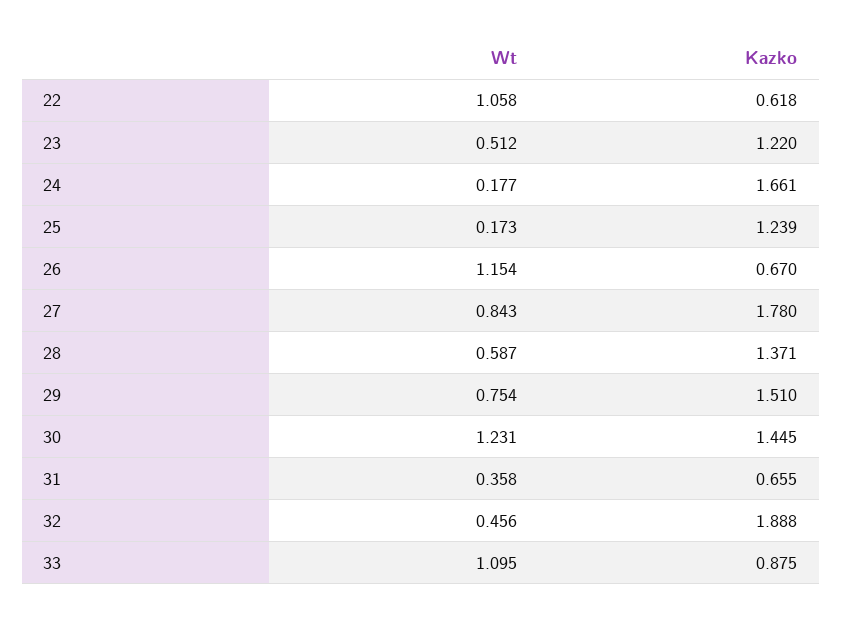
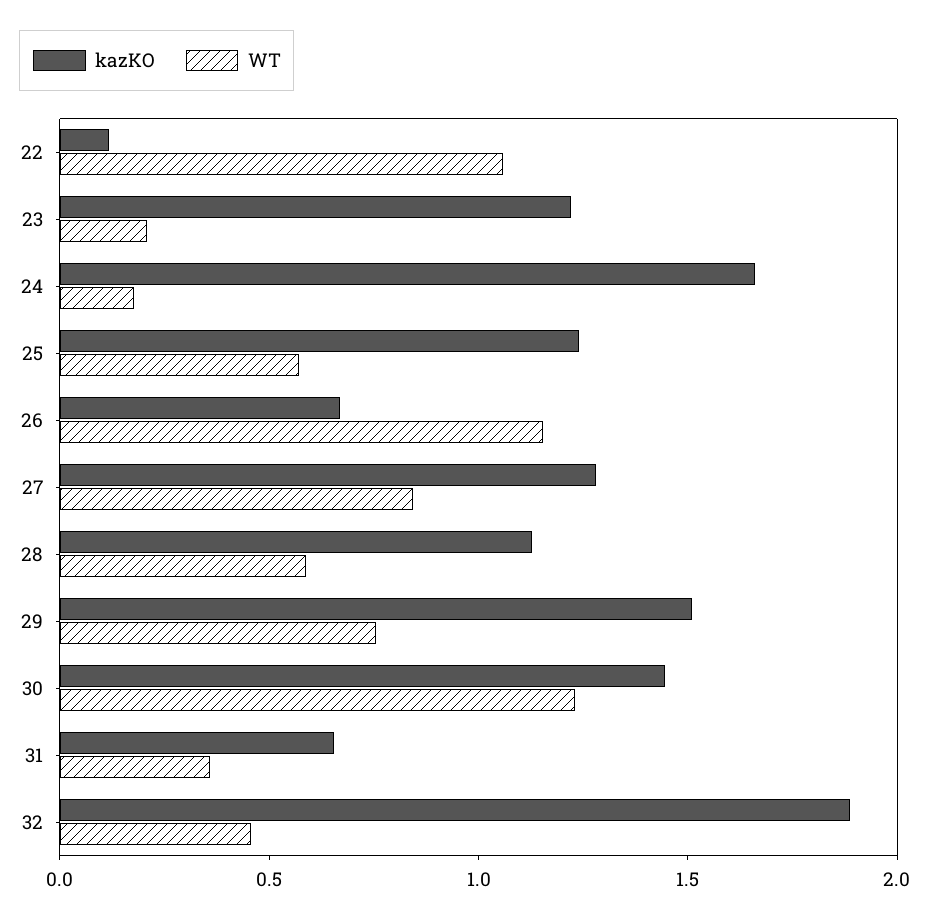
  {
    "Wt": {
      "22": 1.058,
-     "23": 0.512,
+     "23": 0.2,
      "24": 0.177,
-     "25": 0.173,
+     "25": 0.6,
      "26": 1.154,
      "27": 0.843,
      "28": 0.587,
      "29": 0.754,
      "30": 1.231,
      "31": 0.358,
-     "32": 0.456,
+     "32": 0.456
-     "33": 1.095
    },
    "Kazko": {
-     "22": 0.618,
+     "22": 0.1,
      "23": 1.22,
      "24": 1.661,
      "25": 1.239,
      "26": 0.67,
-     "27": 1.78,
+     "27": 1.3,
-     "28": 1.371,
+     "28": 1.1,
      "29": 1.51,
      "30": 1.445,
      "31": 0.655,
-     "32": 1.888,
+     "32": 1.888
-     "33": 0.875
    }
  }

